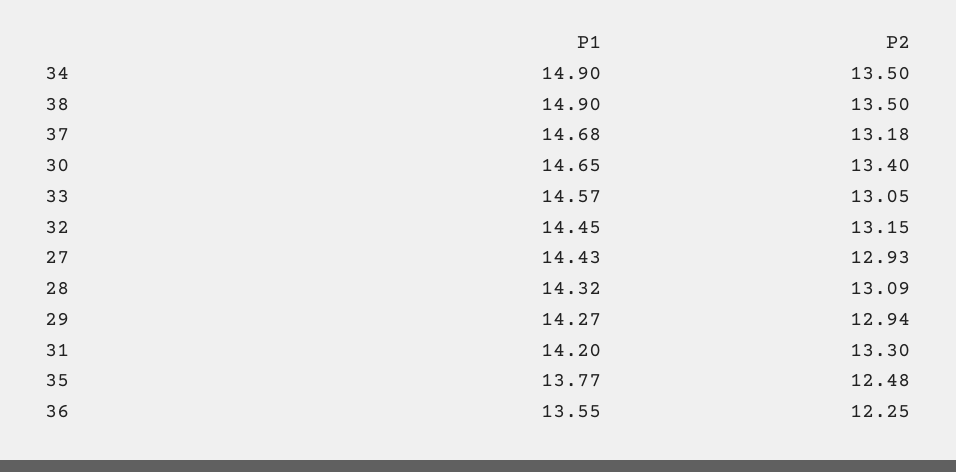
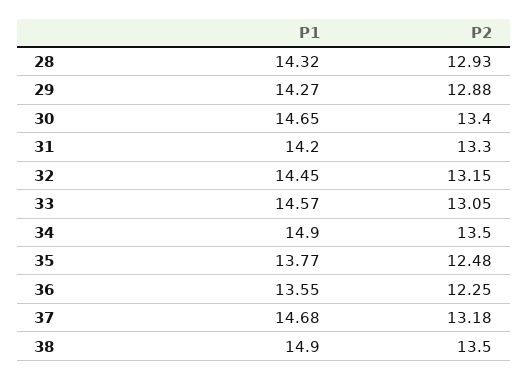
  {
    "P1": {
      "34": 14.9,
      "38": 14.9,
      "37": 14.68,
      "30": 14.65,
      "33": 14.57,
      "32": 14.45,
-     "27": 14.43,
      "28": 14.32,
      "29": 14.27,
      "31": 14.2,
      "35": 13.77,
      "36": 13.55
    },
    "P2": {
      "34": 13.5,
      "38": 13.5,
      "37": 13.18,
      "30": 13.4,
      "33": 13.05,
      "32": 13.15,
-     "27": 12.93,
-     "28": 13.09,
+     "28": 12.93,
-     "29": 12.94,
+     "29": 12.88,
      "31": 13.3,
      "35": 12.48,
      "36": 12.25
    }
  }

